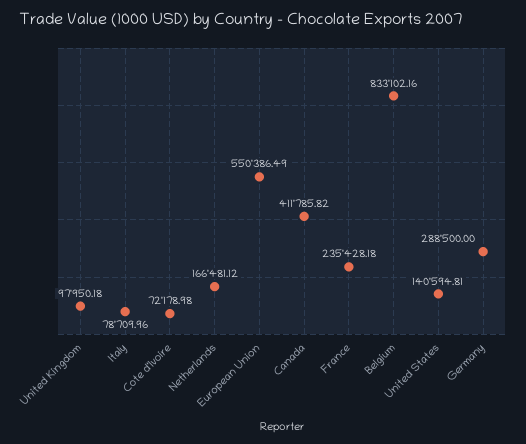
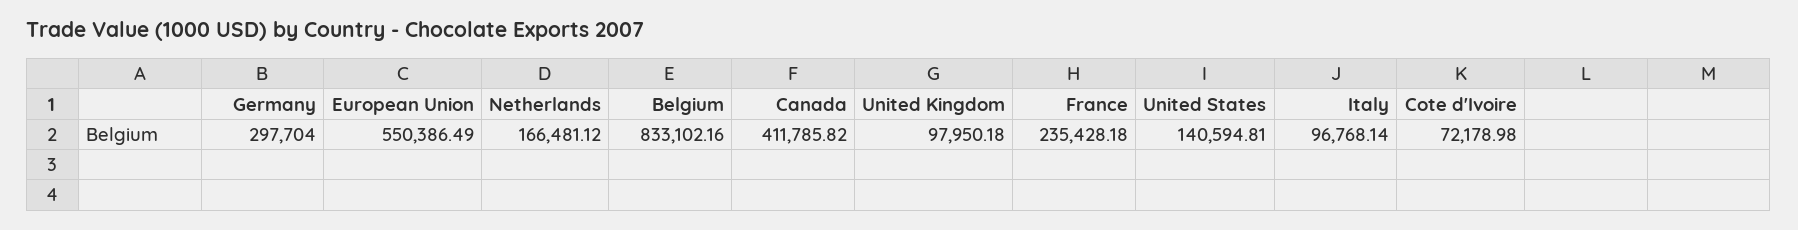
  {
    "United Kingdom": 97950.18,
-   "Italy": 78709.96,
+   "Italy": 96768.14,
    "Cote d'Ivoire": 72178.98,
    "Netherlands": 166481.12,
    "European Union": 550386.49,
    "Canada": 411785.82,
    "France": 235428.18,
    "Belgium": 833102.16,
    "United States": 140594.81,
-   "Germany": 288500
+   "Germany": 297704
  }

